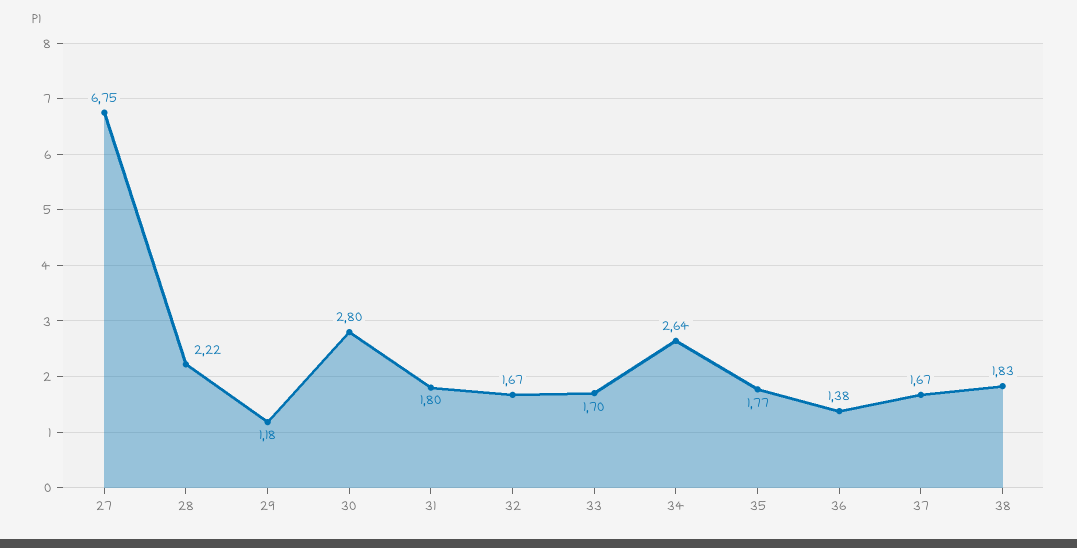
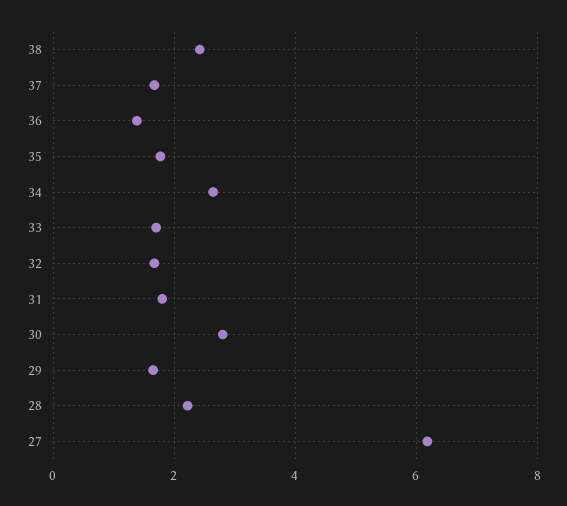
  {
-   "27": 6.75,
+   "27": 6.2,
    "28": 2.22,
-   "29": 1.18,
+   "29": 1.6,
    "30": 2.8,
    "31": 1.8,
    "32": 1.67,
    "33": 1.7,
    "34": 2.64,
    "35": 1.77,
    "36": 1.38,
    "37": 1.67,
-   "38": 1.83
+   "38": 2.4
  }

